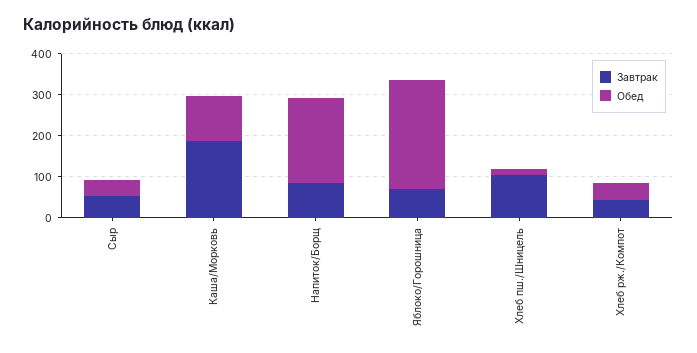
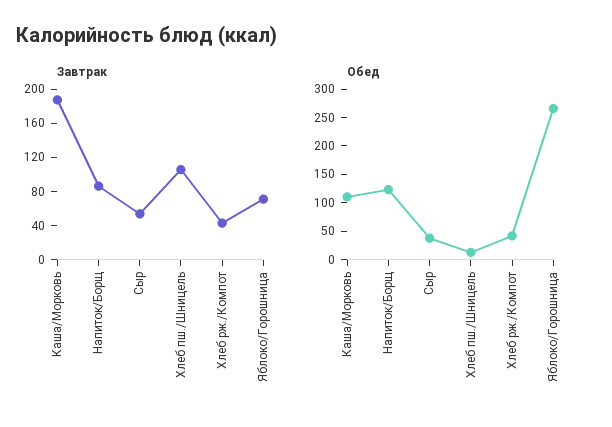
  {
    "Завтрак": {
      "Сыр": 50,
      "Каша/Морковь": 190,
      "Напиток/Борщ": 90,
      "Яблоко/Горошница": 70,
      "Хлеб пш./Шницель": 110,
      "Хлеб рж./Компот": 40
    },
    "Обед": {
      "Сыр": 40,
      "Каша/Морковь": 120,
-     "Напиток/Борщ": 200,
+     "Напиток/Борщ": 125,
      "Яблоко/Горошница": 260,
      "Хлеб пш./Шницель": 20,
      "Хлеб рж./Компот": 40
    }
  }

